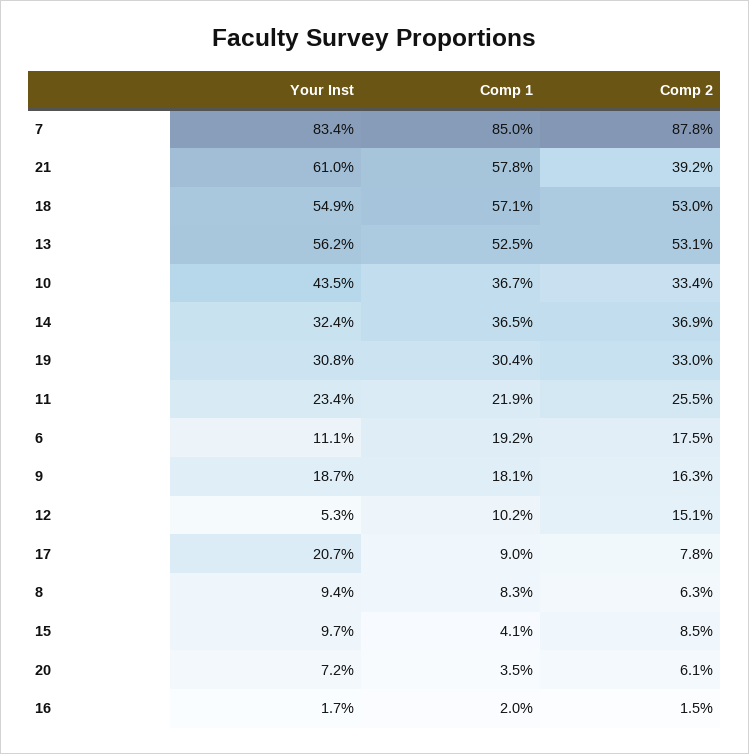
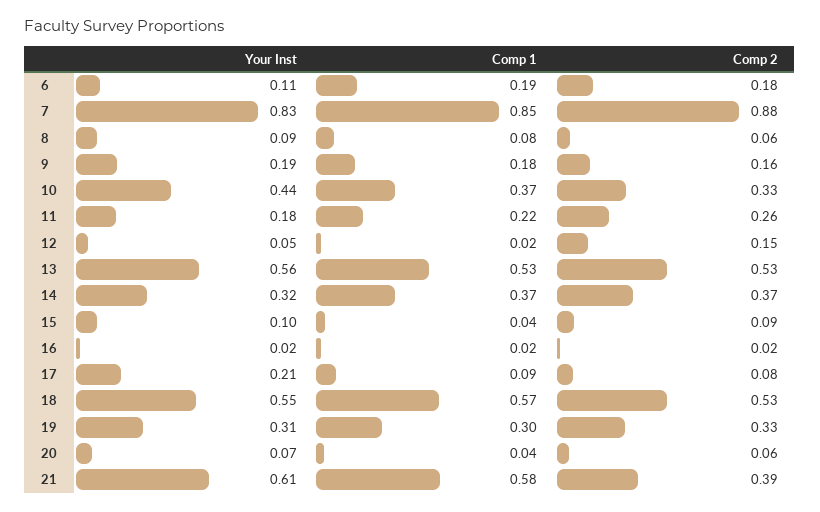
  {
    "Your Inst": {
      "7": 0.834,
      "21": 0.61,
      "18": 0.549,
      "13": 0.562,
      "10": 0.435,
      "14": 0.324,
      "19": 0.308,
-     "11": 0.234,
+     "11": 0.18,
      "6": 0.111,
      "9": 0.187,
      "12": 0.053,
      "17": 0.207,
      "8": 0.094,
      "15": 0.097,
      "20": 0.072,
      "16": 0.017
    },
    "Comp 1": {
      "7": 0.85,
      "21": 0.578,
      "18": 0.571,
      "13": 0.525,
      "10": 0.367,
      "14": 0.365,
      "19": 0.304,
      "11": 0.219,
      "6": 0.192,
      "9": 0.181,
-     "12": 0.102,
+     "12": 0.02,
      "17": 0.09,
      "8": 0.083,
      "15": 0.041,
      "20": 0.035,
      "16": 0.02
    },
    "Comp 2": {
      "7": 0.878,
      "21": 0.392,
      "18": 0.53,
      "13": 0.531,
      "10": 0.334,
      "14": 0.369,
      "19": 0.33,
      "11": 0.255,
      "6": 0.175,
      "9": 0.163,
      "12": 0.151,
      "17": 0.078,
      "8": 0.063,
      "15": 0.085,
      "20": 0.061,
      "16": 0.015
    }
  }

